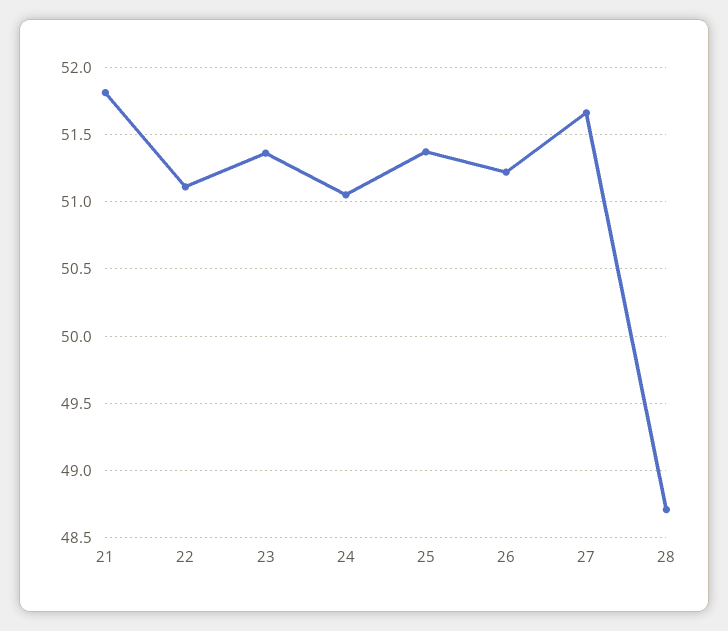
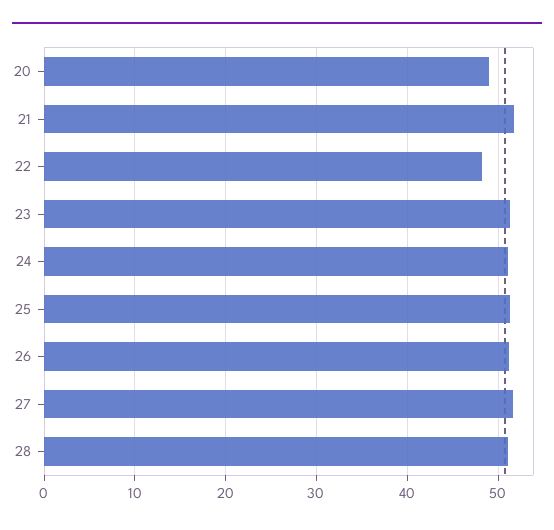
  {
    "21": 51.8,
-   "22": 51.1,
+   "22": 48,
    "23": 51.35,
    "24": 51.05,
    "25": 51.35,
    "26": 51.2,
    "27": 51.65,
-   "28": 48.7
+   "28": 51,
+   "20": 49
  }

